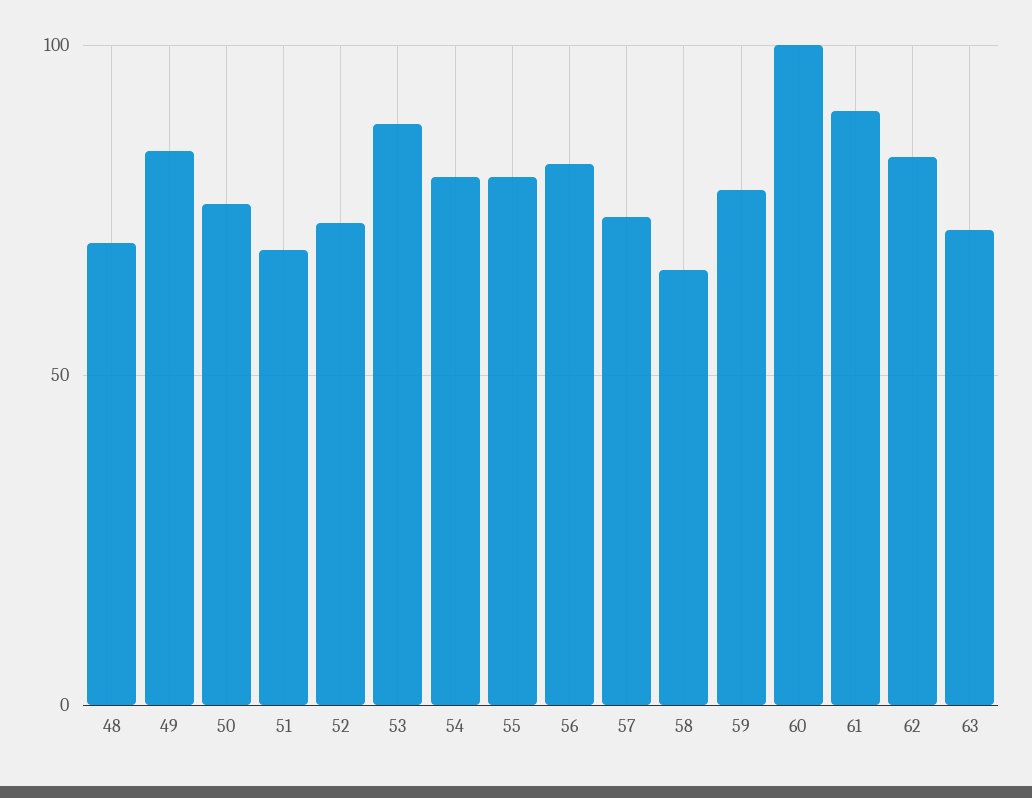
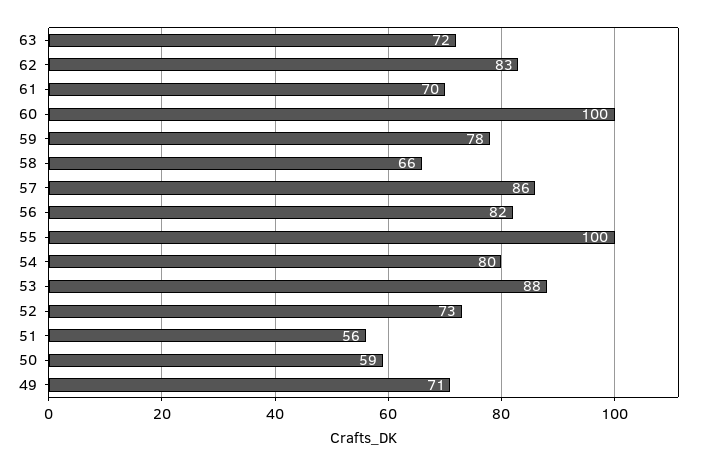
  {
-   "48": 70,
-   "49": 85,
+   "49": 71,
-   "50": 75,
+   "50": 59,
-   "51": 70,
+   "51": 56,
    "52": 73,
    "53": 88,
    "54": 80,
-   "55": 80,
+   "55": 100,
    "56": 82,
-   "57": 75,
+   "57": 86,
    "58": 66,
    "59": 78,
    "60": 100,
-   "61": 90,
+   "61": 70,
    "62": 83,
    "63": 72
  }

